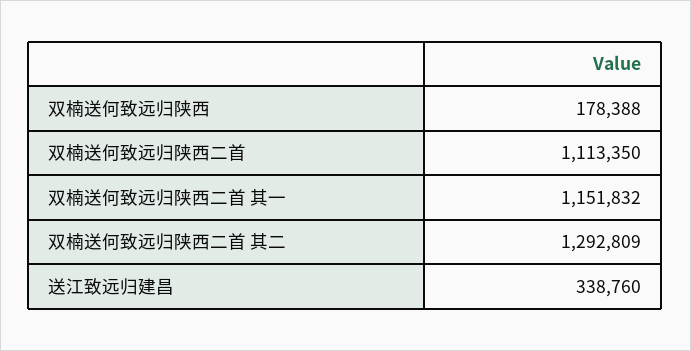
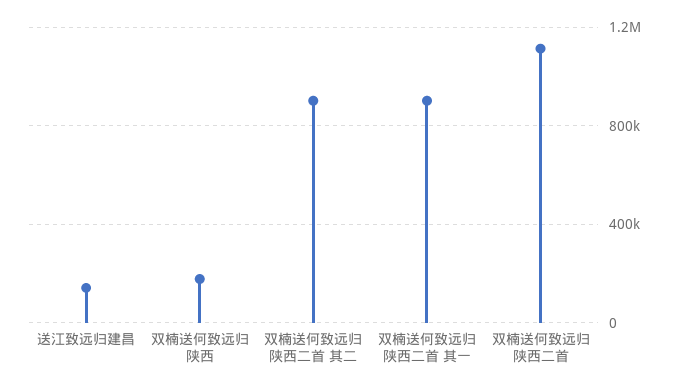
  {
    "双楠送何致远归陕西": 178388,
    "双楠送何致远归陕西二首": 1113350,
-   "双楠送何致远归陕西二首 其一": 1151832,
+   "双楠送何致远归陕西二首 其一": 900000,
-   "双楠送何致远归陕西二首 其二": 1292809,
+   "双楠送何致远归陕西二首 其二": 900000,
-   "送江致远归建昌": 338760
+   "送江致远归建昌": 150000
  }

